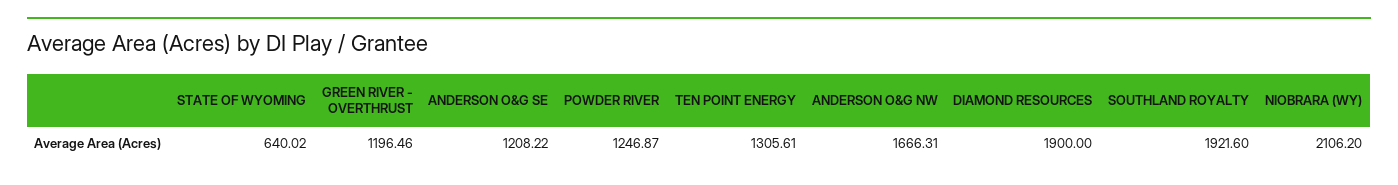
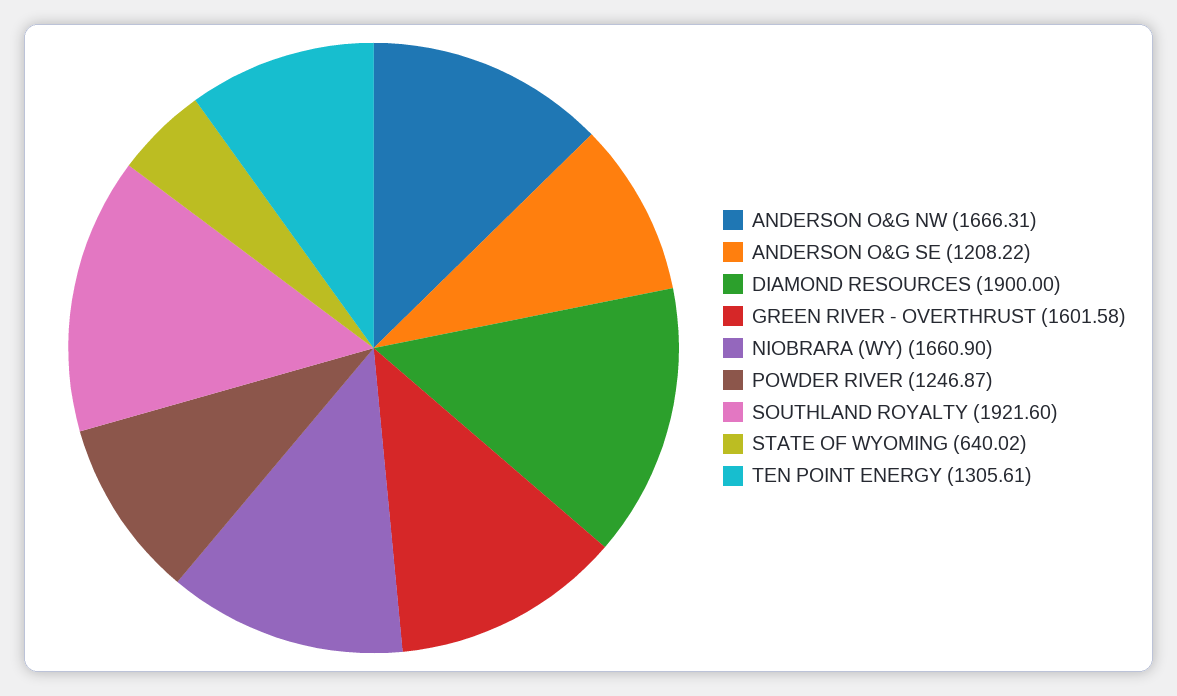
  {
    "STATE OF WYOMING": 640.02,
-   "GREEN RIVER - OVERTHRUST": 1196.46,
+   "GREEN RIVER - OVERTHRUST": 1601.58,
    "ANDERSON O&G SE": 1208.22,
    "POWDER RIVER": 1246.87,
    "TEN POINT ENERGY": 1305.61,
    "ANDERSON O&G NW": 1666.31,
    "DIAMOND RESOURCES": 1900,
    "SOUTHLAND ROYALTY": 1921.6,
-   "NIOBRARA (WY)": 2106.2
+   "NIOBRARA (WY)": 1660.9
  }

